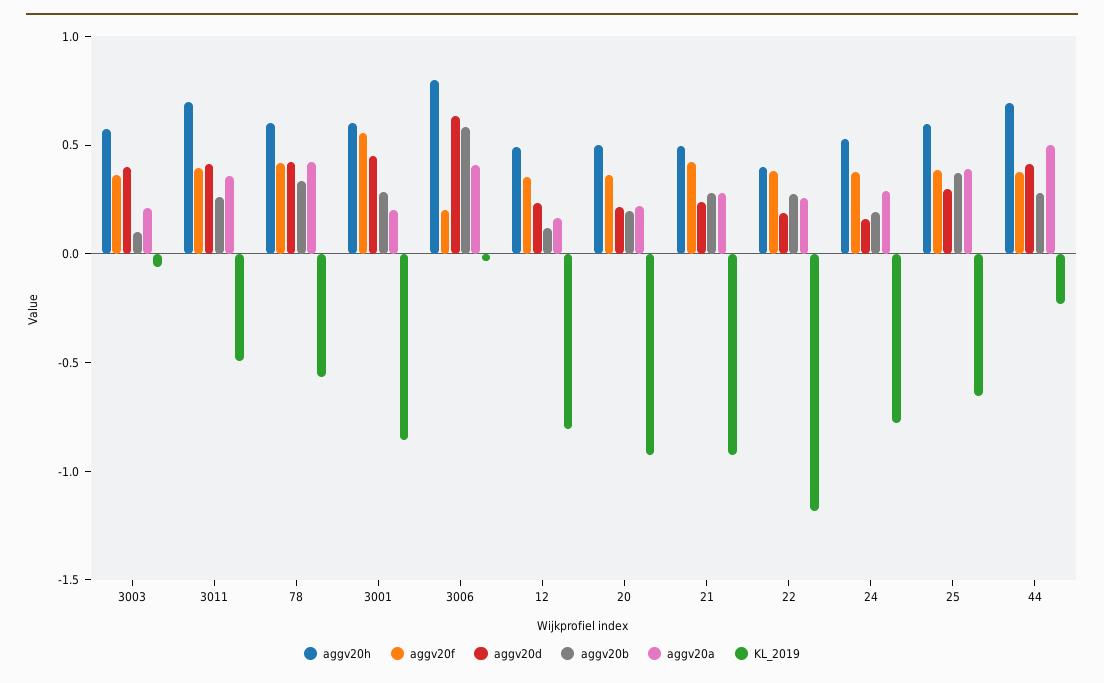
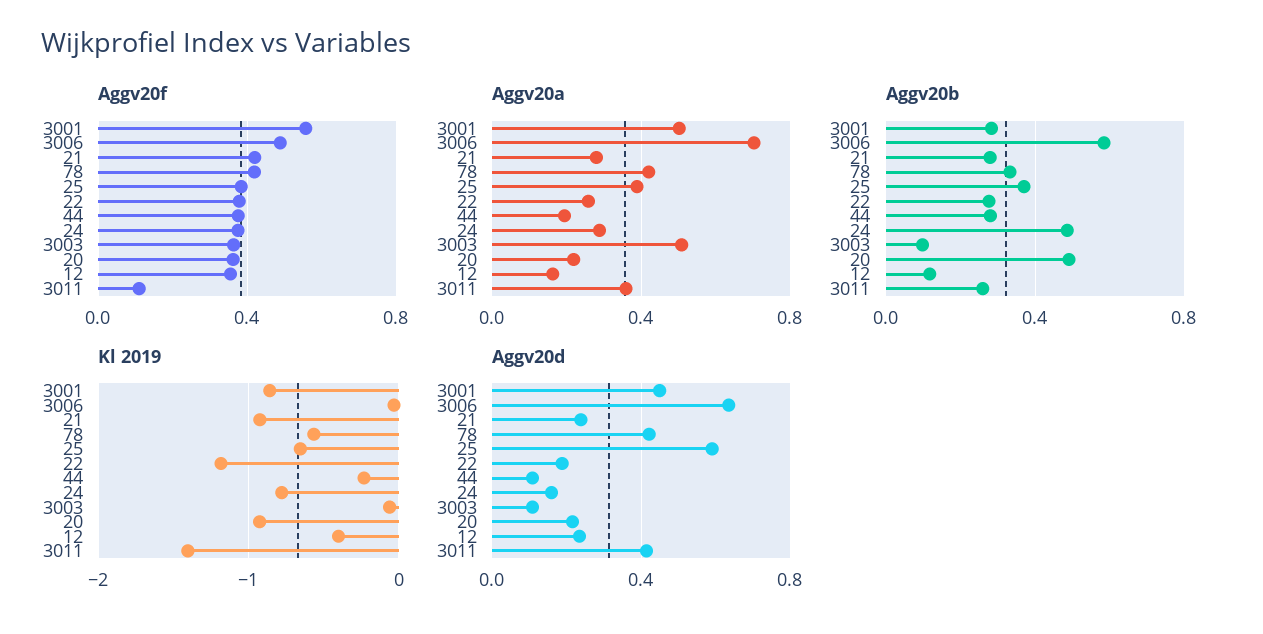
  {
-   "aggv20h": {
-     "3003": 0.6,
-     "3011": 0.7,
-     "78": 0.6,
-     "3001": 0.6,
-     "3006": 0.8,
-     "12": 0.5,
-     "20": 0.5,
-     "21": 0.5,
-     "22": 0.4,
-     "24": 0.5,
-     "25": 0.6,
-     "44": 0.7
-   },
    "aggv20f": {
      "3003": 0.35,
-     "3011": 0.4,
+     "3011": 0.1,
      "78": 0.4,
      "3001": 0.55,
-     "3006": 0.2,
+     "3006": 0.5,
      "12": 0.35,
      "20": 0.35,
      "21": 0.4,
      "22": 0.4,
      "24": 0.4,
      "25": 0.4,
      "44": 0.4
    },
    "aggv20d": {
-     "3003": 0.4,
+     "3003": 0.1,
      "3011": 0.4,
      "78": 0.4,
      "3001": 0.45,
      "3006": 0.65,
      "12": 0.25,
      "20": 0.2,
      "21": 0.25,
      "22": 0.2,
      "24": 0.15,
-     "25": 0.3,
+     "25": 0.6,
-     "44": 0.4
+     "44": 0.1
    },
    "aggv20b": {
      "3003": 0.1,
      "3011": 0.25,
      "78": 0.35,
      "3001": 0.3,
      "3006": 0.6,
      "12": 0.1,
-     "20": 0.2,
+     "20": 0.5,
      "21": 0.3,
      "22": 0.3,
-     "24": 0.2,
+     "24": 0.5,
      "25": 0.35,
      "44": 0.3
    },
    "aggv20a": {
-     "3003": 0.2,
+     "3003": 0.5,
      "3011": 0.35,
      "78": 0.4,
-     "3001": 0.2,
+     "3001": 0.5,
-     "3006": 0.4,
+     "3006": 0.7,
      "12": 0.15,
      "20": 0.2,
      "21": 0.3,
      "22": 0.25,
      "24": 0.3,
      "25": 0.4,
-     "44": 0.5
+     "44": 0.2
    },
    "KL_2019": {
      "3003": -0.1,
-     "3011": -0.5,
+     "3011": -1.4,
      "78": -0.6,
      "3001": -0.9,
      "3006": 0,
-     "12": -0.8,
+     "12": -0.4,
      "20": -0.9,
      "21": -0.9,
      "22": -1.2,
      "24": -0.8,
      "25": -0.7,
      "44": -0.2
    }
  }

